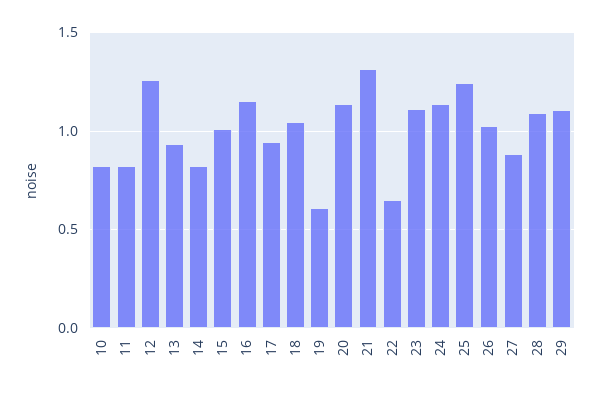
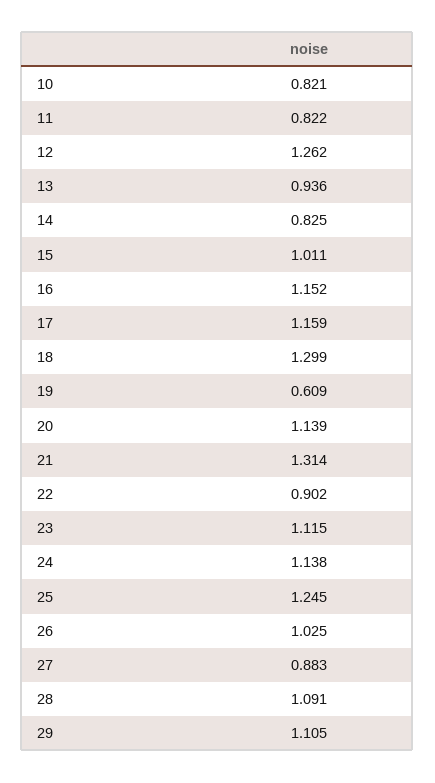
  {
    "10": 0.821,
    "11": 0.822,
    "12": 1.262,
    "13": 0.936,
    "14": 0.825,
    "15": 1.011,
    "16": 1.152,
-   "17": 0.95,
+   "17": 1.159,
-   "18": 1.05,
+   "18": 1.299,
    "19": 0.609,
    "20": 1.139,
    "21": 1.314,
-   "22": 0.65,
+   "22": 0.902,
    "23": 1.115,
    "24": 1.138,
    "25": 1.245,
    "26": 1.025,
    "27": 0.883,
    "28": 1.091,
    "29": 1.105
  }

